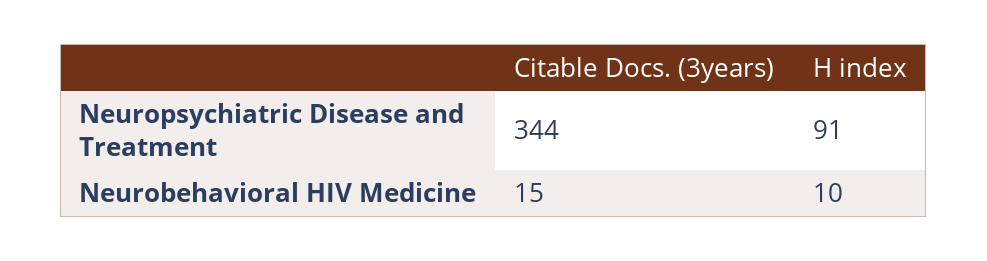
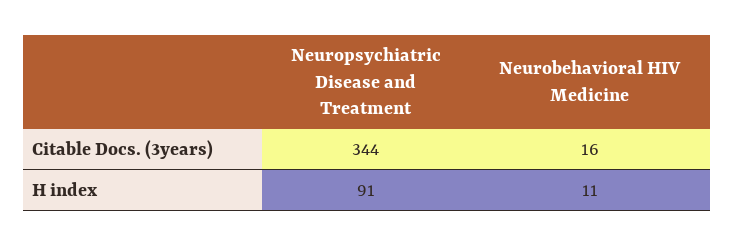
  {
    "Citable Docs. (3years)": {
      "Neuropsychiatric Disease and Treatment": 344,
-     "Neurobehavioral HIV Medicine": 15
+     "Neurobehavioral HIV Medicine": 16
    },
    "H index": {
      "Neuropsychiatric Disease and Treatment": 91,
-     "Neurobehavioral HIV Medicine": 10
+     "Neurobehavioral HIV Medicine": 11
    }
  }

